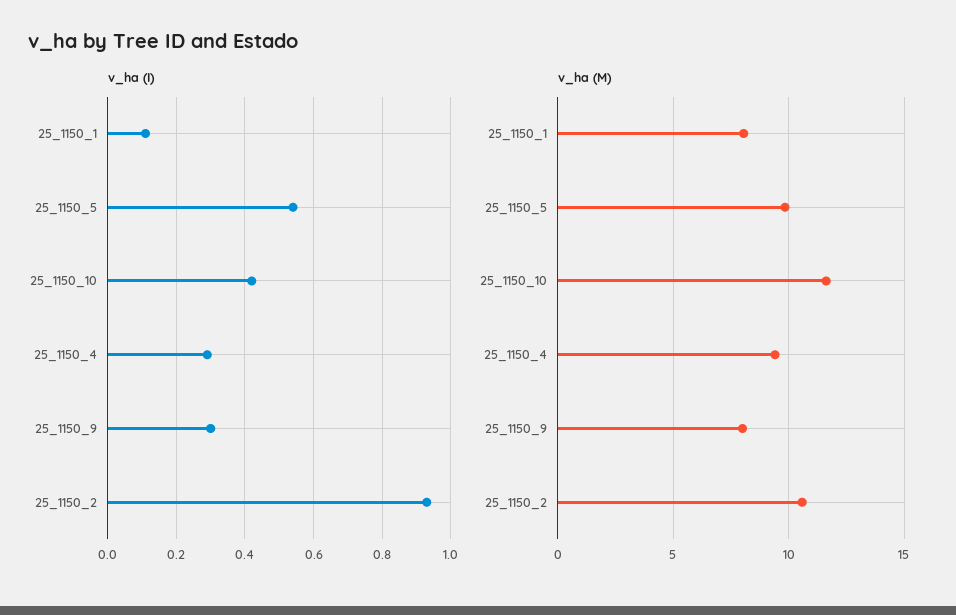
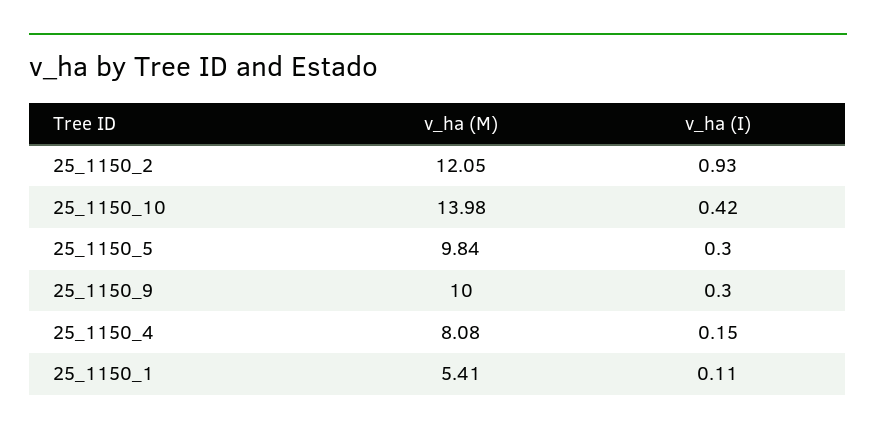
  {
    "v_ha (I)": {
      "25_1150_1": 0.11,
-     "25_1150_5": 0.55,
+     "25_1150_5": 0.3,
      "25_1150_10": 0.42,
-     "25_1150_4": 0.3,
+     "25_1150_4": 0.15,
      "25_1150_9": 0.3,
      "25_1150_2": 0.93
    },
    "v_ha (M)": {
-     "25_1150_1": 8,
+     "25_1150_1": 5.41,
      "25_1150_5": 9.84,
-     "25_1150_10": 11.5,
+     "25_1150_10": 13.98,
-     "25_1150_4": 9.5,
+     "25_1150_4": 8.08,
-     "25_1150_9": 8,
+     "25_1150_9": 10,
-     "25_1150_2": 10.5
+     "25_1150_2": 12.05
    }
  }

